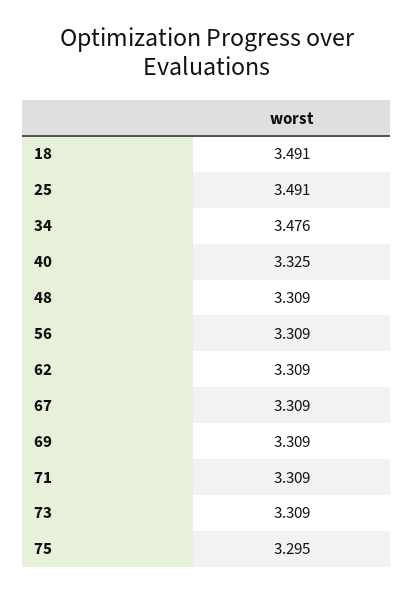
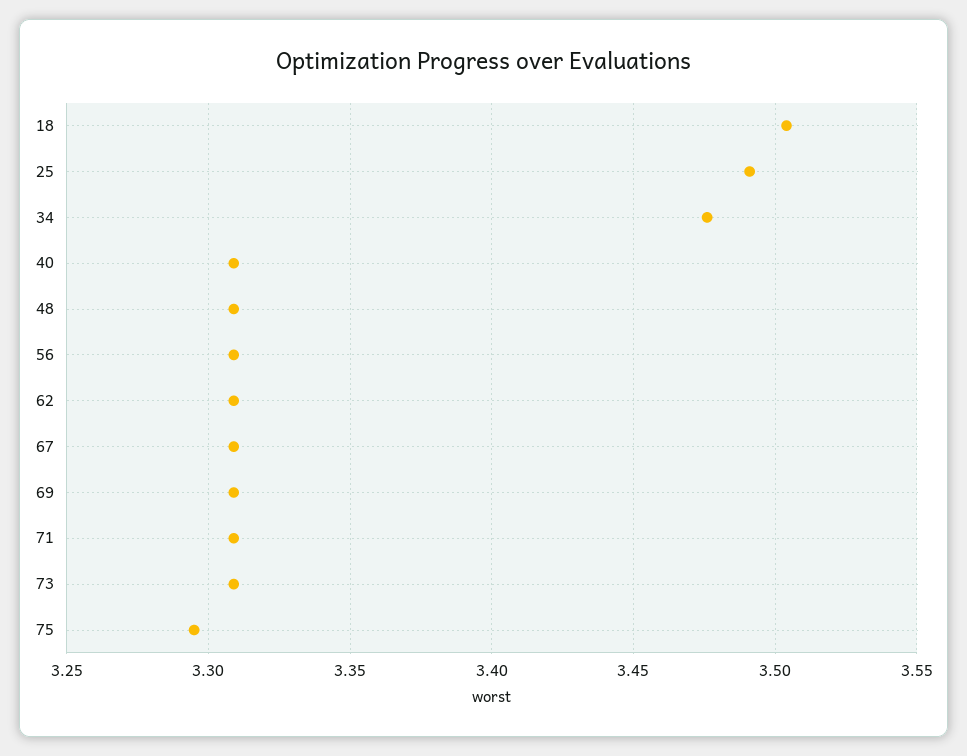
  {
-   "18": 3.491,
+   "18": 3.505,
    "25": 3.491,
    "34": 3.476,
-   "40": 3.325,
+   "40": 3.31,
    "48": 3.309,
    "56": 3.309,
    "62": 3.309,
    "67": 3.309,
    "69": 3.309,
    "71": 3.309,
    "73": 3.309,
    "75": 3.295
  }

